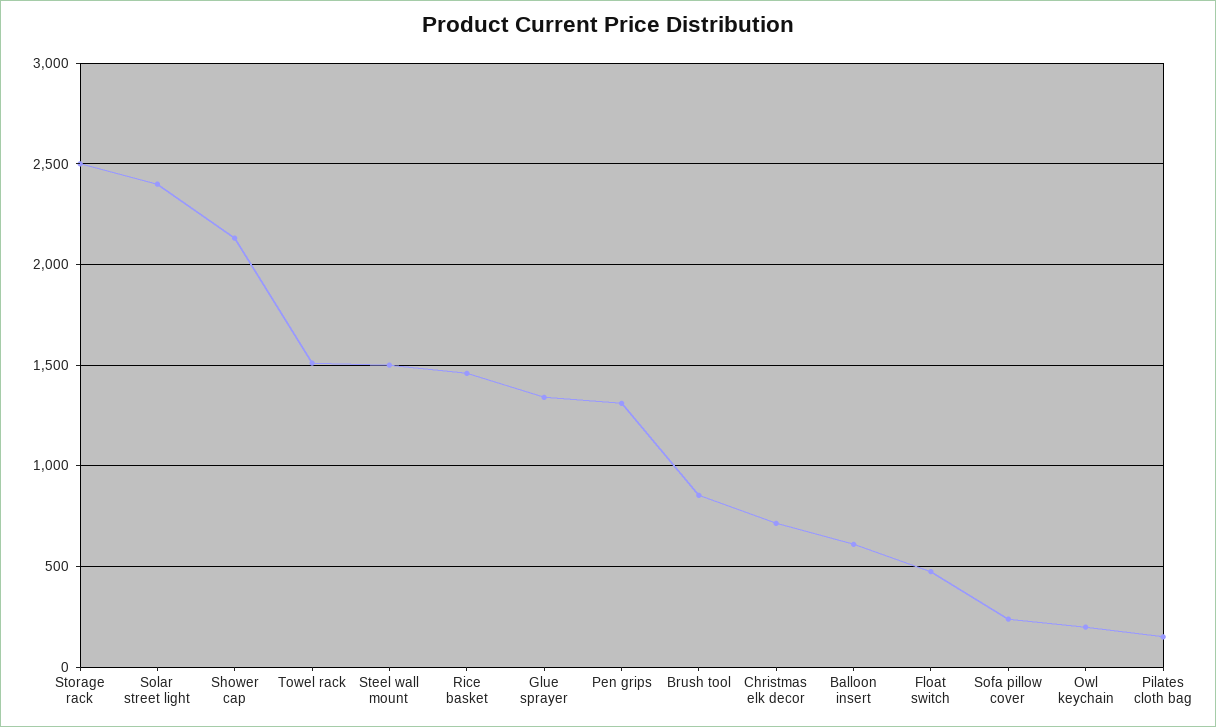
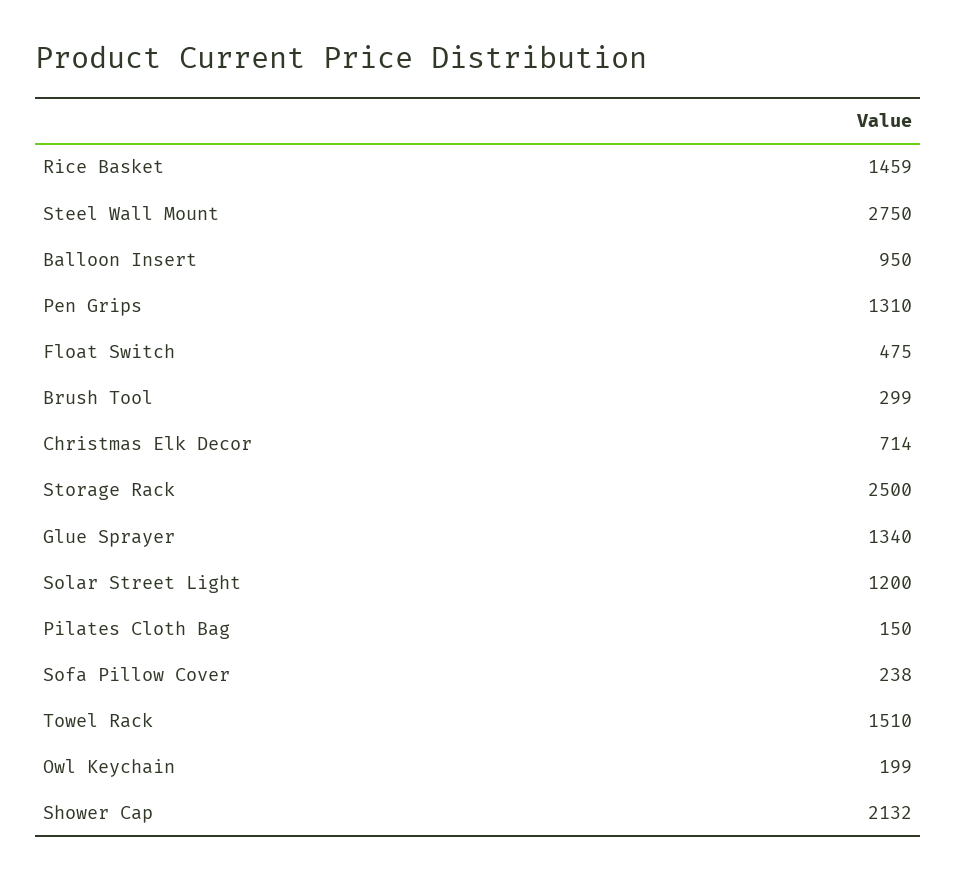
  {
    "Storage rack": 2500,
-   "Solar street light": 2400,
+   "Solar street light": 1200,
    "Shower cap": 2132,
    "Towel rack": 1510,
-   "Steel wall mount": 1500,
+   "Steel wall mount": 2750,
    "Rice basket": 1459,
    "Glue sprayer": 1340,
    "Pen grips": 1310,
-   "Brush tool": 850,
+   "Brush tool": 299,
    "Christmas elk decor": 714,
-   "Balloon insert": 600,
+   "Balloon insert": 950,
    "Float switch": 475,
    "Sofa pillow cover": 238,
    "Owl keychain": 199,
    "Pilates cloth bag": 150
  }

